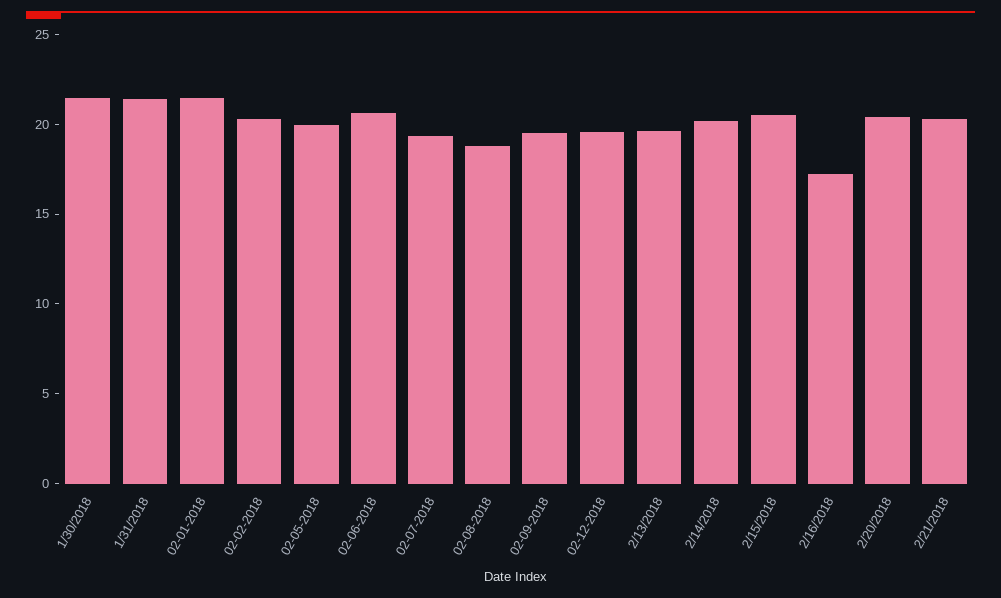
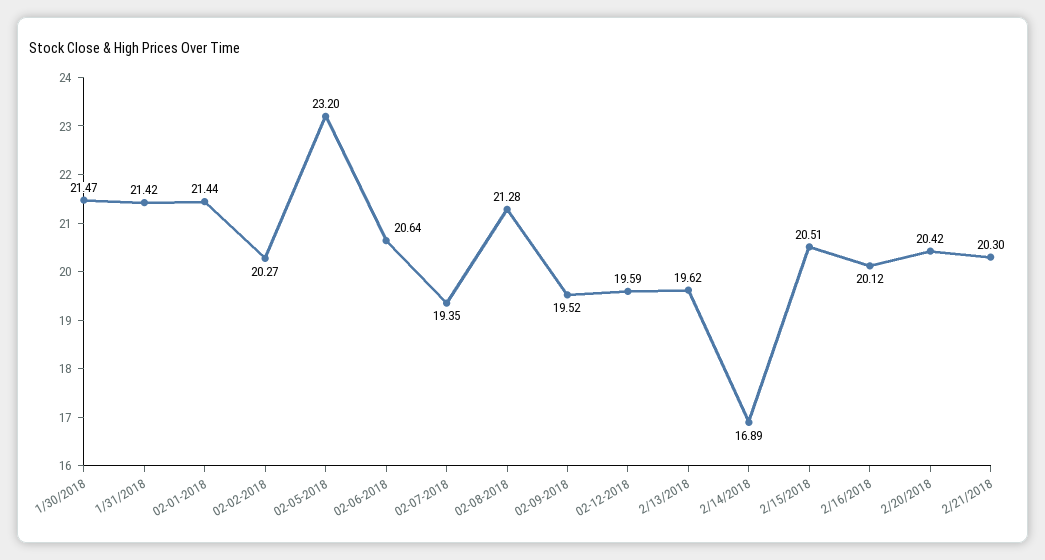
  {
    "1/30/2018": 21.47,
    "1/31/2018": 21.42,
    "02-01-2018": 21.44,
    "02-02-2018": 20.27,
-   "02-05-2018": 20,
+   "02-05-2018": 23.2,
    "02-06-2018": 20.64,
    "02-07-2018": 19.35,
-   "02-08-2018": 19,
+   "02-08-2018": 21.28,
    "02-09-2018": 19.52,
    "02-12-2018": 19.59,
    "2/13/2018": 19.62,
-   "2/14/2018": 20,
+   "2/14/2018": 16.89,
    "2/15/2018": 20.51,
-   "2/16/2018": 17,
+   "2/16/2018": 20.12,
    "2/20/2018": 20.42,
    "2/21/2018": 20.3
  }

